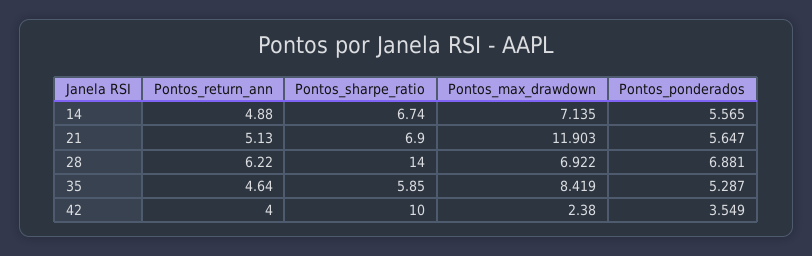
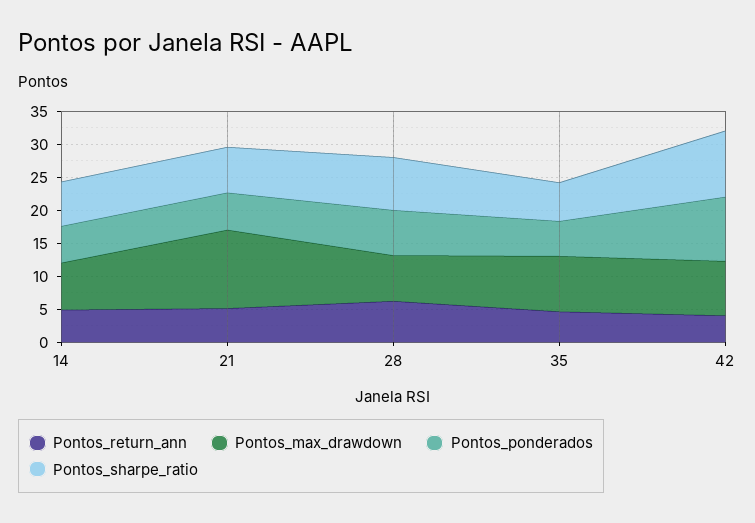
  {
    "Pontos_return_ann": {
      "14": 4.88,
      "21": 5.13,
      "28": 6.22,
      "35": 4.64,
      "42": 4
    },
    "Pontos_sharpe_ratio": {
      "14": 6.74,
      "21": 6.9,
-     "28": 14,
+     "28": 7.5,
      "35": 5.85,
      "42": 10
    },
    "Pontos_max_drawdown": {
      "14": 7.135,
      "21": 11.903,
      "28": 6.922,
      "35": 8.419,
-     "42": 2.38
+     "42": 7.5
    },
    "Pontos_ponderados": {
      "14": 5.565,
      "21": 5.647,
      "28": 6.881,
      "35": 5.287,
-     "42": 3.549
+     "42": 10
    }
  }

